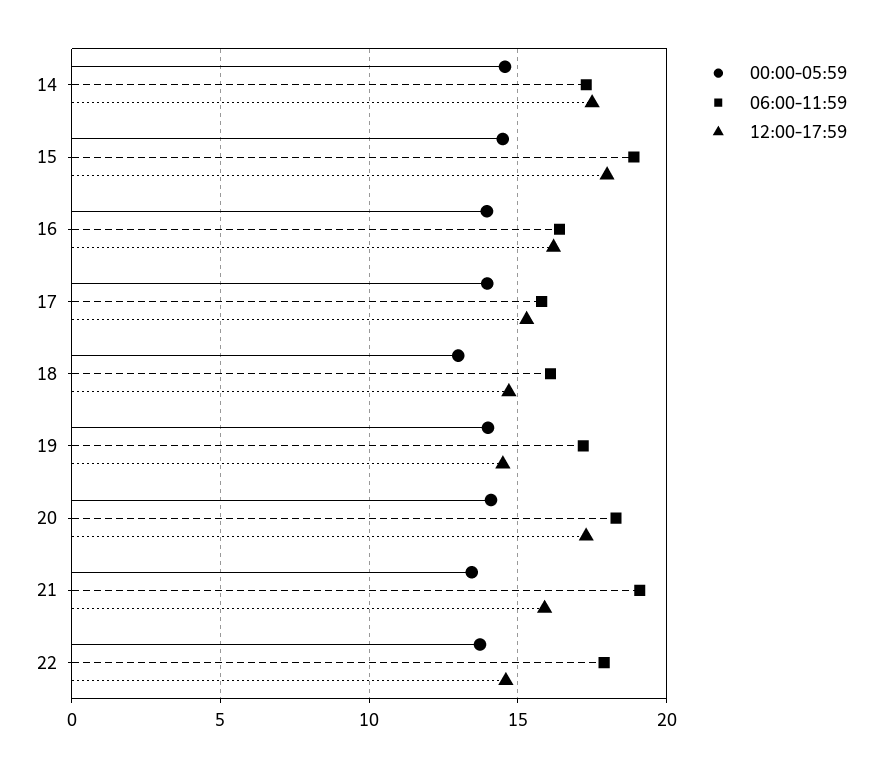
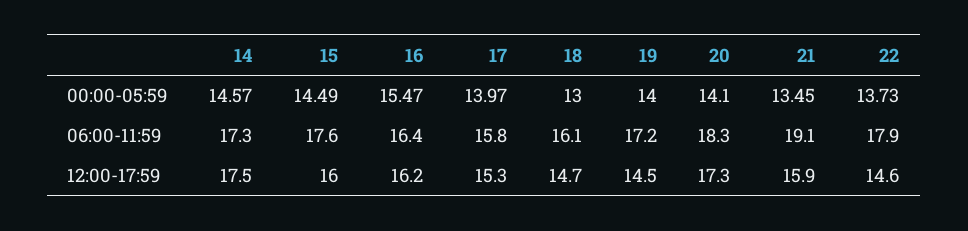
  {
    "00:00-05:59": {
      "14": 14.57,
      "15": 14.49,
-     "16": 14,
+     "16": 15.47,
      "17": 13.97,
      "18": 13,
      "19": 14,
      "20": 14.1,
      "21": 13.45,
      "22": 13.73
    },
    "06:00-11:59": {
      "14": 17.3,
-     "15": 19,
+     "15": 17.6,
      "16": 16.4,
      "17": 15.8,
      "18": 16.1,
      "19": 17.2,
      "20": 18.3,
      "21": 19.1,
      "22": 17.9
    },
    "12:00-17:59": {
      "14": 17.5,
-     "15": 18,
+     "15": 16,
      "16": 16.2,
      "17": 15.3,
      "18": 14.7,
      "19": 14.5,
      "20": 17.3,
      "21": 15.9,
      "22": 14.6
    }
  }

